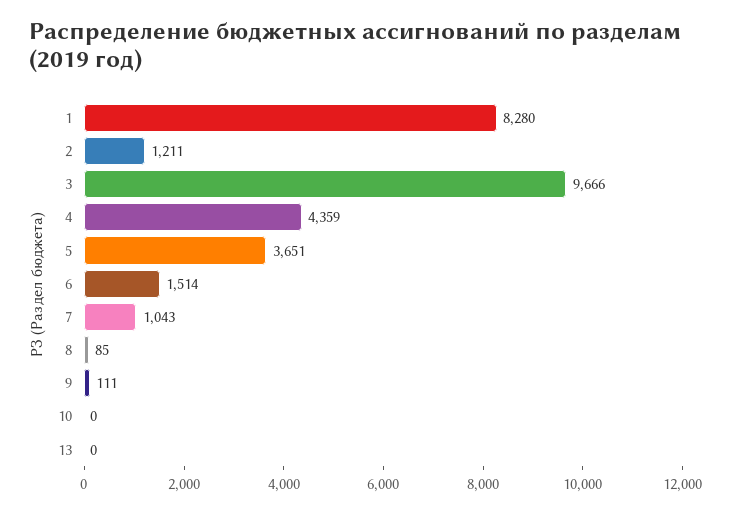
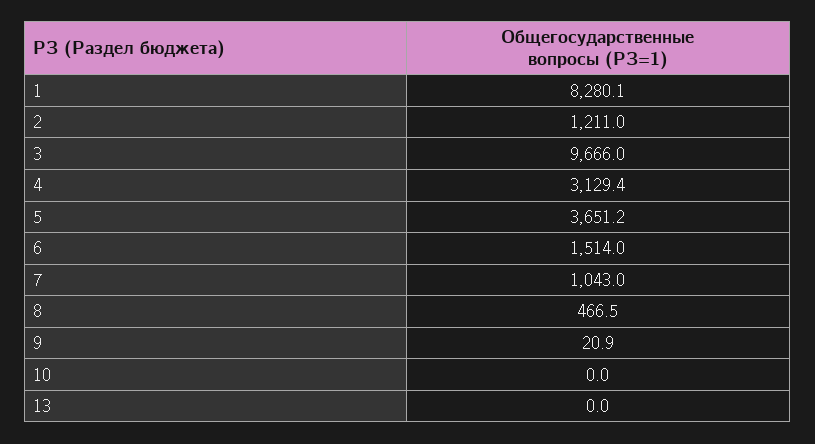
  {
    "1": 8280.1,
    "2": 1211,
    "3": 9666,
-   "4": 4359,
+   "4": 3129.4,
    "5": 3651.2,
    "6": 1514,
    "7": 1043,
-   "8": 85,
+   "8": 466.5,
-   "9": 111,
+   "9": 20.9,
    "10": 0,
    "13": 0
  }

